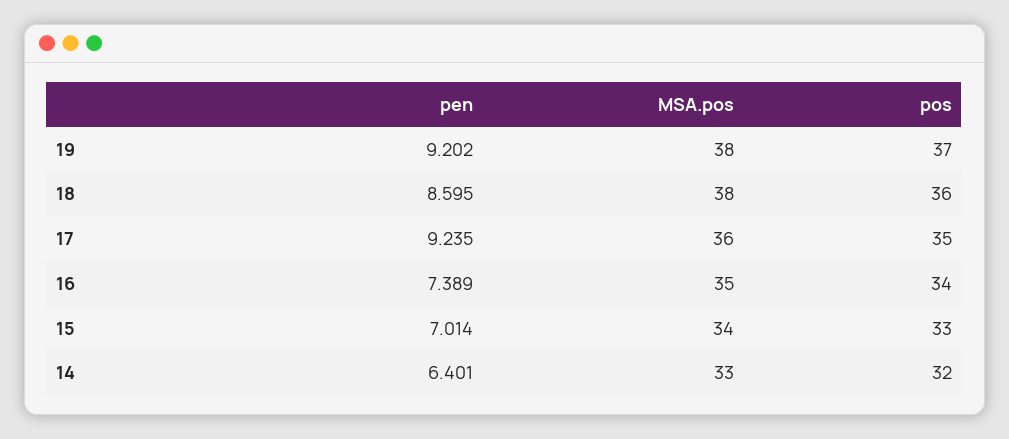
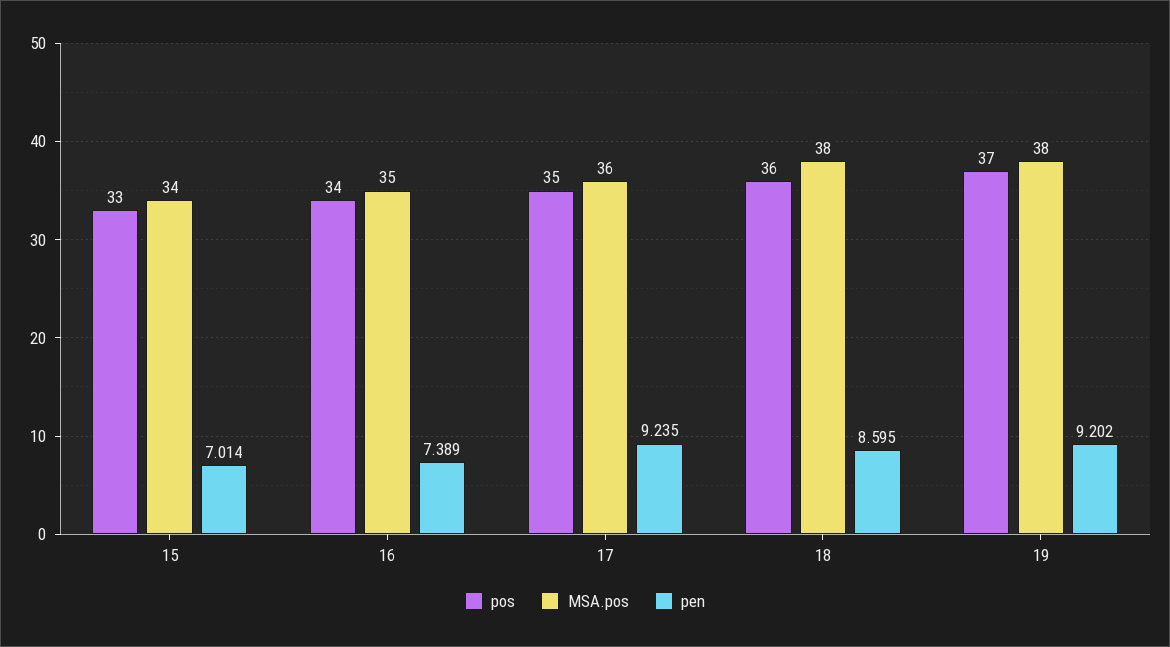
  {
    "pen": {
      "19": 9.202,
      "18": 8.595,
      "17": 9.235,
      "16": 7.389,
-     "15": 7.014,
+     "15": 7.014
-     "14": 6.401
    },
    "MSA.pos": {
      "19": 38,
      "18": 38,
      "17": 36,
      "16": 35,
-     "15": 34,
+     "15": 34
-     "14": 33
    },
    "pos": {
      "19": 37,
      "18": 36,
      "17": 35,
      "16": 34,
-     "15": 33,
+     "15": 33
-     "14": 32
    }
  }

